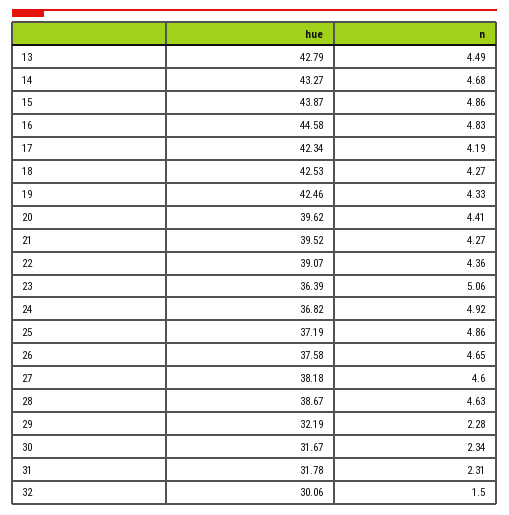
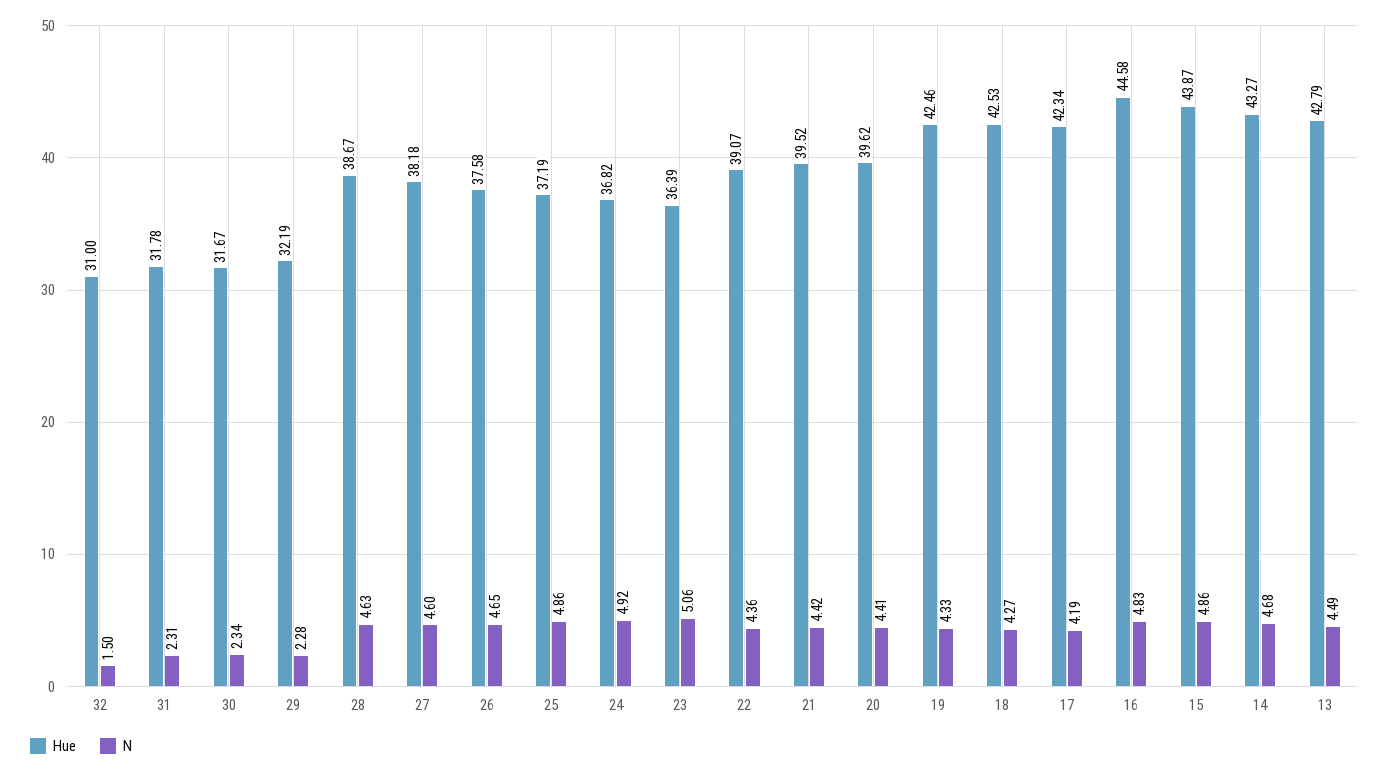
  {
    "hue": {
      "13": 42.79,
      "14": 43.27,
      "15": 43.87,
      "16": 44.58,
      "17": 42.34,
      "18": 42.53,
      "19": 42.46,
      "20": 39.62,
      "21": 39.52,
      "22": 39.07,
      "23": 36.39,
      "24": 36.82,
      "25": 37.19,
      "26": 37.58,
      "27": 38.18,
      "28": 38.67,
      "29": 32.19,
      "30": 31.67,
      "31": 31.78,
-     "32": 30.06
+     "32": 31
    },
    "n": {
      "13": 4.49,
      "14": 4.68,
      "15": 4.86,
      "16": 4.83,
      "17": 4.19,
      "18": 4.27,
      "19": 4.33,
      "20": 4.41,
-     "21": 4.27,
+     "21": 4.42,
      "22": 4.36,
      "23": 5.06,
      "24": 4.92,
      "25": 4.86,
      "26": 4.65,
      "27": 4.6,
      "28": 4.63,
      "29": 2.28,
      "30": 2.34,
      "31": 2.31,
      "32": 1.5
    }
  }

